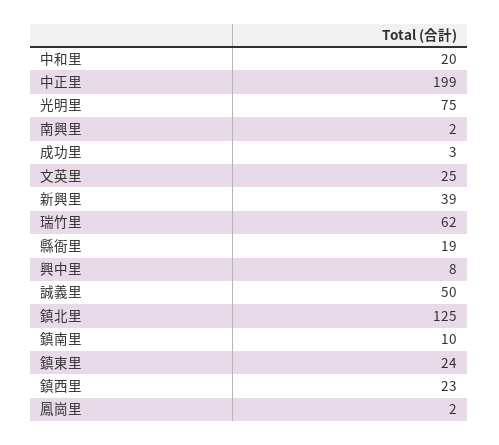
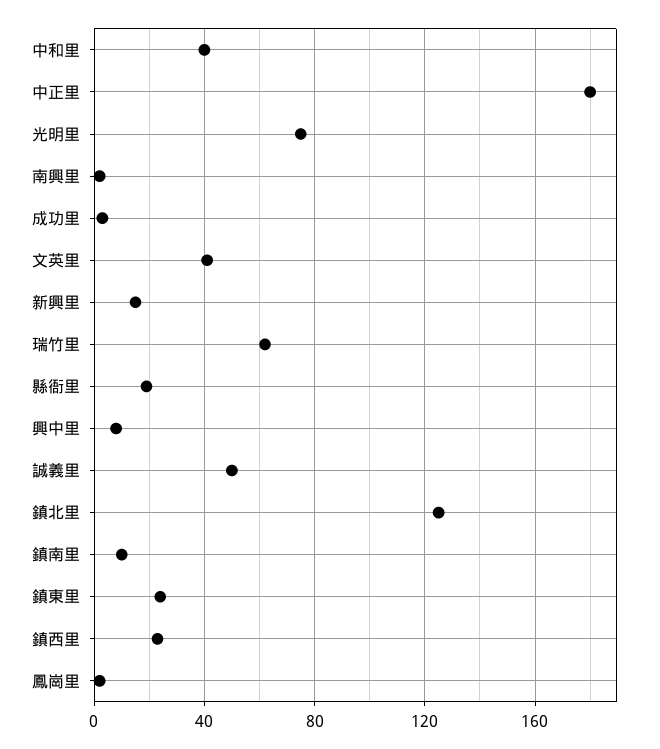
  {
-   "中和里": 20,
+   "中和里": 40,
-   "中正里": 199,
+   "中正里": 180,
    "光明里": 75,
    "南興里": 2,
    "成功里": 3,
-   "文英里": 25,
+   "文英里": 40,
-   "新興里": 39,
+   "新興里": 15,
    "瑞竹里": 62,
    "縣衙里": 19,
    "興中里": 8,
    "誠義里": 50,
    "鎮北里": 125,
    "鎮南里": 10,
    "鎮東里": 24,
    "鎮西里": 23,
    "鳳崗里": 2
  }

